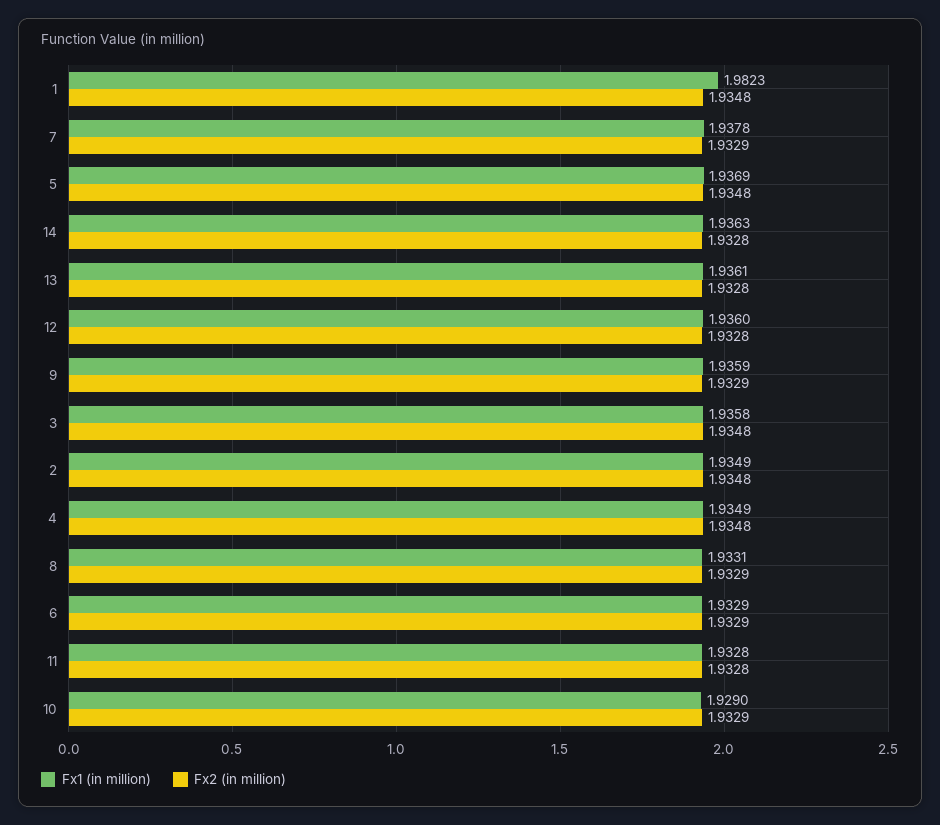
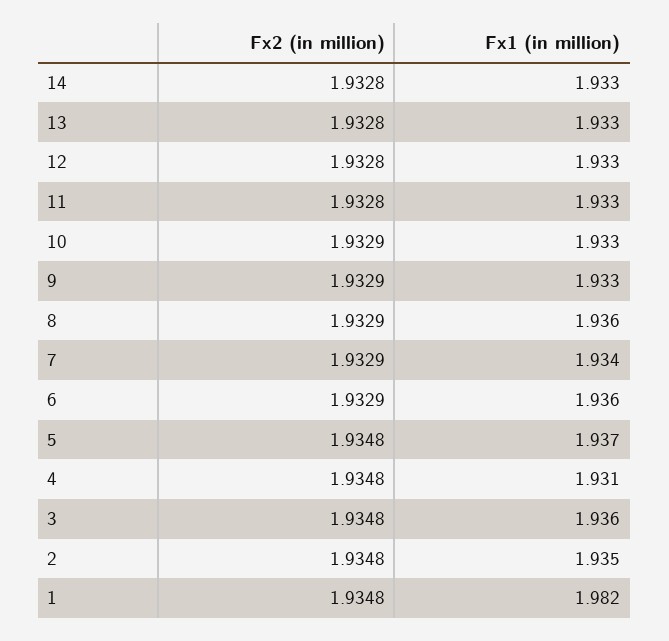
  {
    "Fx1 (in million)": {
      "1": 1.9823,
-     "7": 1.9378,
+     "7": 1.934,
      "5": 1.9369,
-     "14": 1.9363,
+     "14": 1.933,
-     "13": 1.9361,
+     "13": 1.933,
-     "12": 1.936,
+     "12": 1.933,
-     "9": 1.9359,
+     "9": 1.933,
      "3": 1.9358,
      "2": 1.9349,
-     "4": 1.9349,
+     "4": 1.931,
-     "8": 1.9331,
+     "8": 1.936,
-     "6": 1.9329,
+     "6": 1.936,
      "11": 1.9328,
-     "10": 1.929
+     "10": 1.933
    },
    "Fx2 (in million)": {
      "1": 1.9348,
      "7": 1.9329,
      "5": 1.9348,
      "14": 1.9328,
      "13": 1.9328,
      "12": 1.9328,
      "9": 1.9329,
      "3": 1.9348,
      "2": 1.9348,
      "4": 1.9348,
      "8": 1.9329,
      "6": 1.9329,
      "11": 1.9328,
      "10": 1.9329
    }
  }

